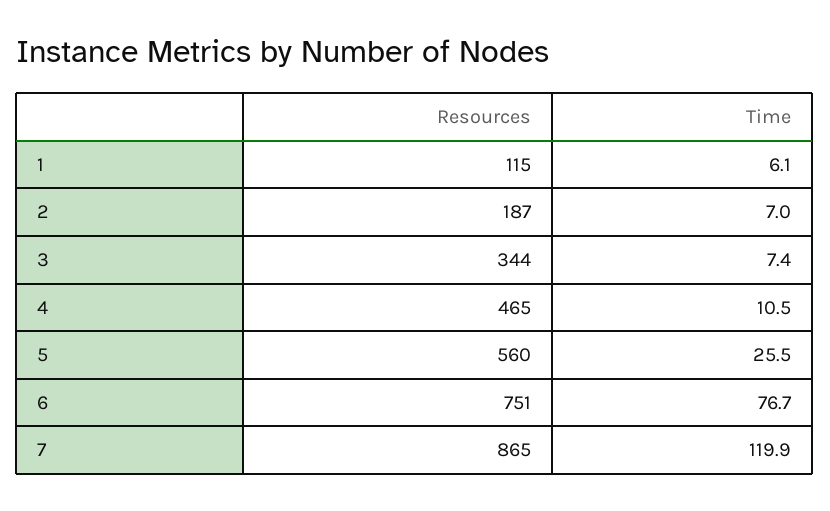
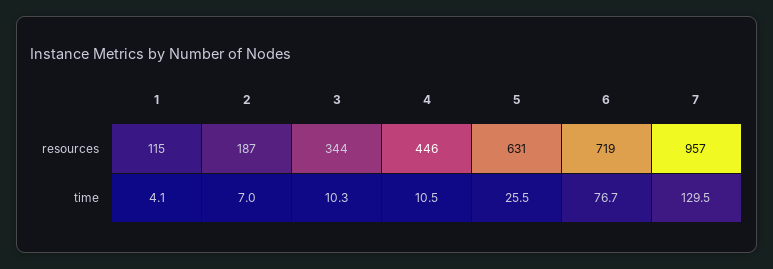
  {
    "Resources": {
      "1": 115,
      "2": 187,
      "3": 344,
-     "4": 465,
+     "4": 446,
-     "5": 560,
+     "5": 631,
-     "6": 751,
+     "6": 719,
-     "7": 865
+     "7": 957
    },
    "Time": {
-     "1": 6.1,
+     "1": 4.1,
      "2": 7,
-     "3": 7.4,
+     "3": 10.3,
      "4": 10.5,
      "5": 25.5,
      "6": 76.7,
-     "7": 119.9
+     "7": 129.5
    }
  }

